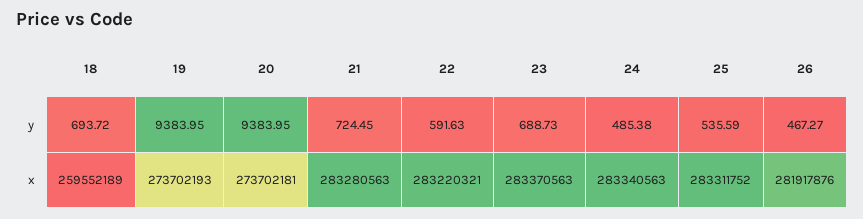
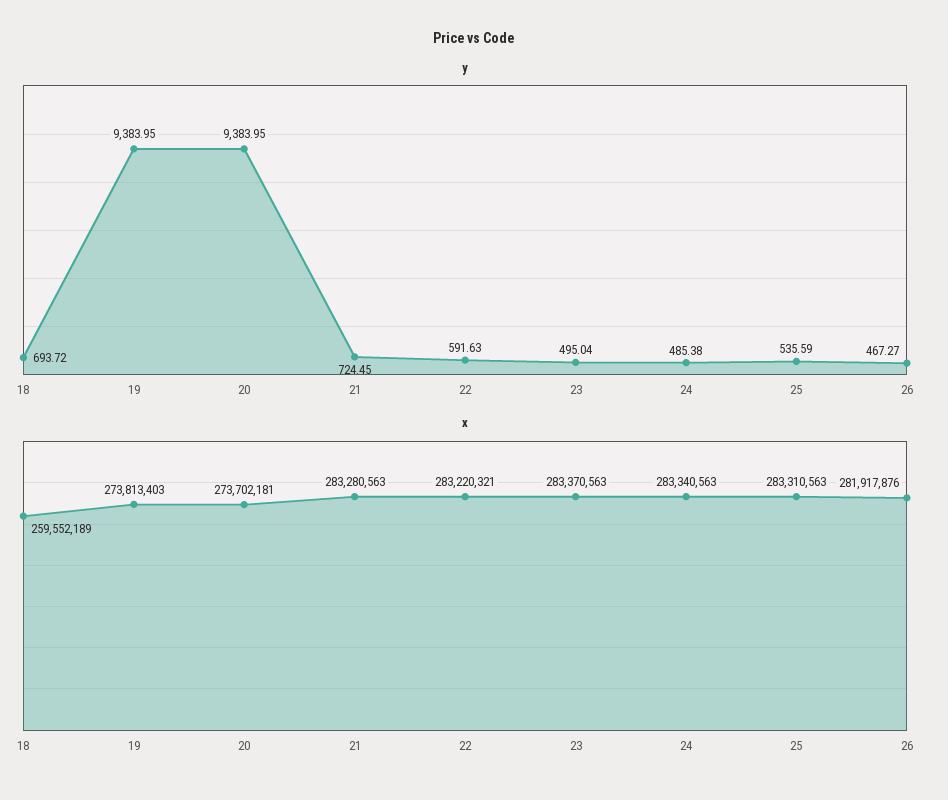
  {
    "y": {
      "18": 693.72,
      "19": 9383.95,
      "20": 9383.95,
      "21": 724.45,
      "22": 591.63,
-     "23": 688.73,
+     "23": 495.04,
      "24": 485.38,
      "25": 535.59,
      "26": 467.27
    },
    "x": {
      "18": 259552189,
-     "19": 273702193,
+     "19": 273813403,
      "20": 273702181,
      "21": 283280563,
      "22": 283220321,
      "23": 283370563,
      "24": 283340563,
-     "25": 283311752,
+     "25": 283310563,
      "26": 281917876
    }
  }

